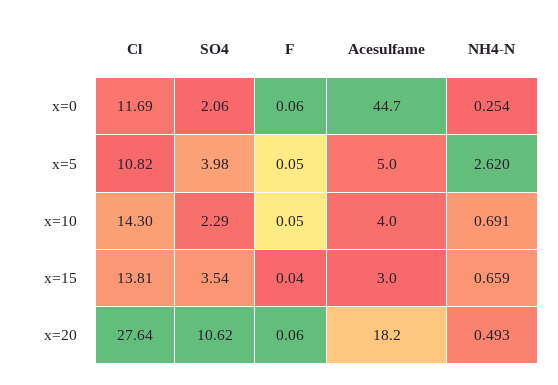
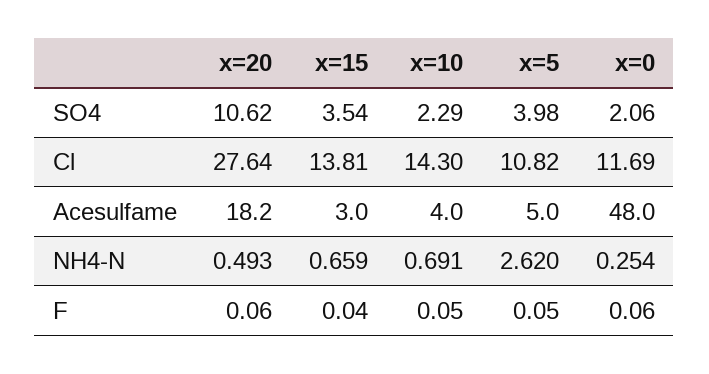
  {
    "Cl": {
      "x=0": 11.69,
      "x=5": 10.82,
      "x=10": 14.3,
      "x=15": 13.81,
      "x=20": 27.64
    },
    "SO4": {
      "x=0": 2.06,
      "x=5": 3.98,
      "x=10": 2.29,
      "x=15": 3.54,
      "x=20": 10.62
    },
    "F": {
      "x=0": 0.06,
      "x=5": 0.05,
      "x=10": 0.05,
      "x=15": 0.04,
      "x=20": 0.06
    },
    "Acesulfame": {
-     "x=0": 44.7,
+     "x=0": 48,
      "x=5": 5,
      "x=10": 4,
      "x=15": 3,
      "x=20": 18.2
    },
    "NH4-N": {
      "x=0": 0.254,
      "x=5": 2.62,
      "x=10": 0.691,
      "x=15": 0.659,
      "x=20": 0.493
    }
  }

